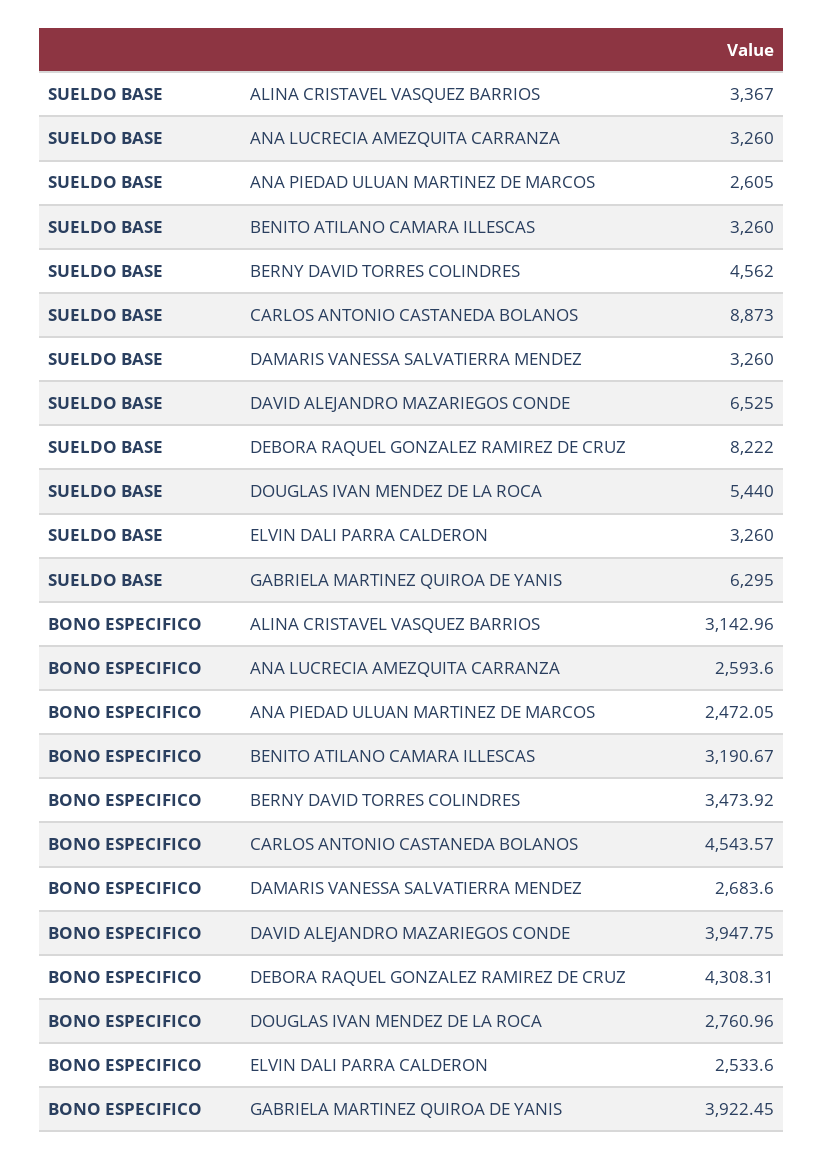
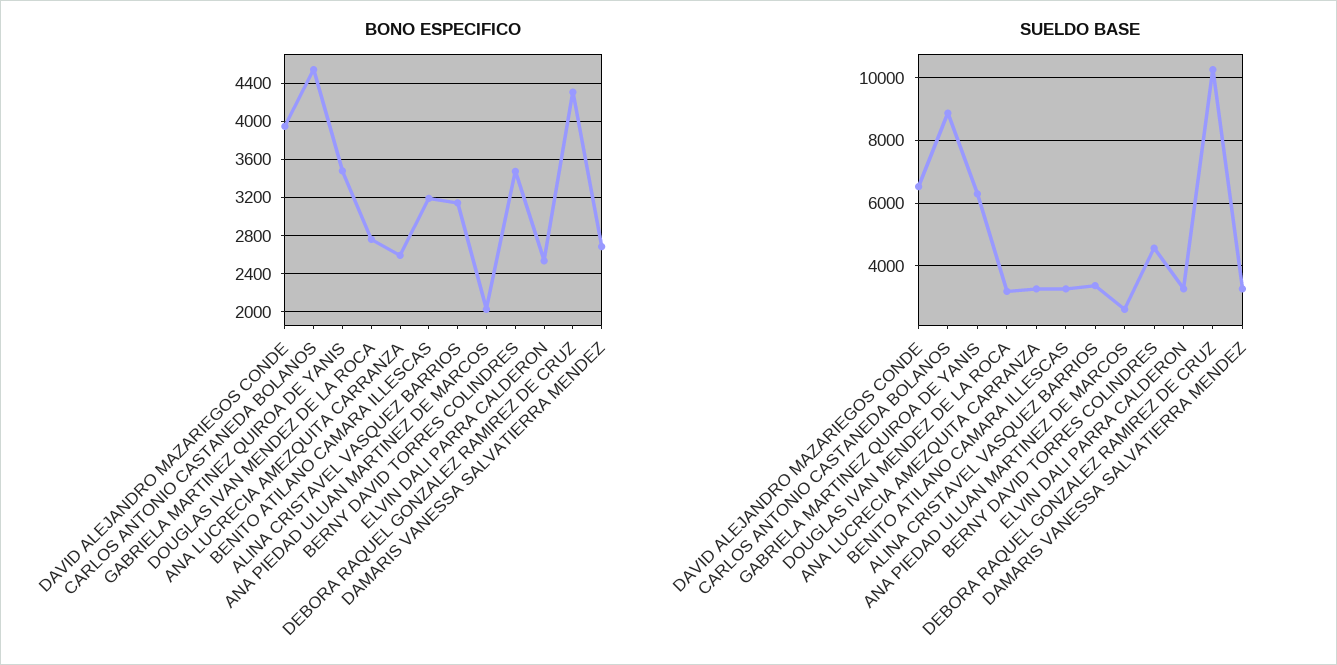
  {
    "SUELDO BASE": {
      "ALINA CRISTAVEL VASQUEZ BARRIOS": 3367,
      "ANA LUCRECIA AMEZQUITA CARRANZA": 3260,
      "ANA PIEDAD ULUAN MARTINEZ DE MARCOS": 2605,
      "BENITO ATILANO CAMARA ILLESCAS": 3260,
      "BERNY DAVID TORRES COLINDRES": 4562,
      "CARLOS ANTONIO CASTANEDA BOLANOS": 8873,
      "DAMARIS VANESSA SALVATIERRA MENDEZ": 3260,
      "DAVID ALEJANDRO MAZARIEGOS CONDE": 6525,
-     "DEBORA RAQUEL GONZALEZ RAMIREZ DE CRUZ": 8222,
+     "DEBORA RAQUEL GONZALEZ RAMIREZ DE CRUZ": 10200,
-     "DOUGLAS IVAN MENDEZ DE LA ROCA": 5440,
+     "DOUGLAS IVAN MENDEZ DE LA ROCA": 3200,
      "ELVIN DALI PARRA CALDERON": 3260,
      "GABRIELA MARTINEZ QUIROA DE YANIS": 6295
    },
    "BONO ESPECIFICO": {
      "ALINA CRISTAVEL VASQUEZ BARRIOS": 3142.96,
      "ANA LUCRECIA AMEZQUITA CARRANZA": 2593.6,
-     "ANA PIEDAD ULUAN MARTINEZ DE MARCOS": 2472.05,
+     "ANA PIEDAD ULUAN MARTINEZ DE MARCOS": 2000,
      "BENITO ATILANO CAMARA ILLESCAS": 3190.67,
      "BERNY DAVID TORRES COLINDRES": 3473.92,
      "CARLOS ANTONIO CASTANEDA BOLANOS": 4543.57,
      "DAMARIS VANESSA SALVATIERRA MENDEZ": 2683.6,
      "DAVID ALEJANDRO MAZARIEGOS CONDE": 3947.75,
      "DEBORA RAQUEL GONZALEZ RAMIREZ DE CRUZ": 4308.31,
      "DOUGLAS IVAN MENDEZ DE LA ROCA": 2760.96,
      "ELVIN DALI PARRA CALDERON": 2533.6,
-     "GABRIELA MARTINEZ QUIROA DE YANIS": 3922.45
+     "GABRIELA MARTINEZ QUIROA DE YANIS": 3500
    }
  }

